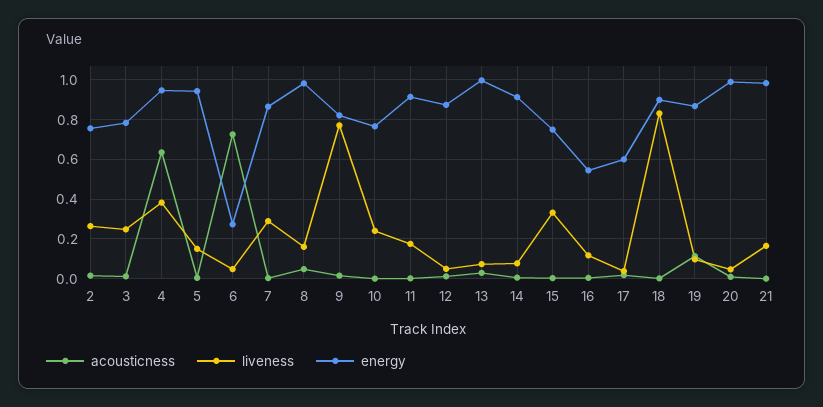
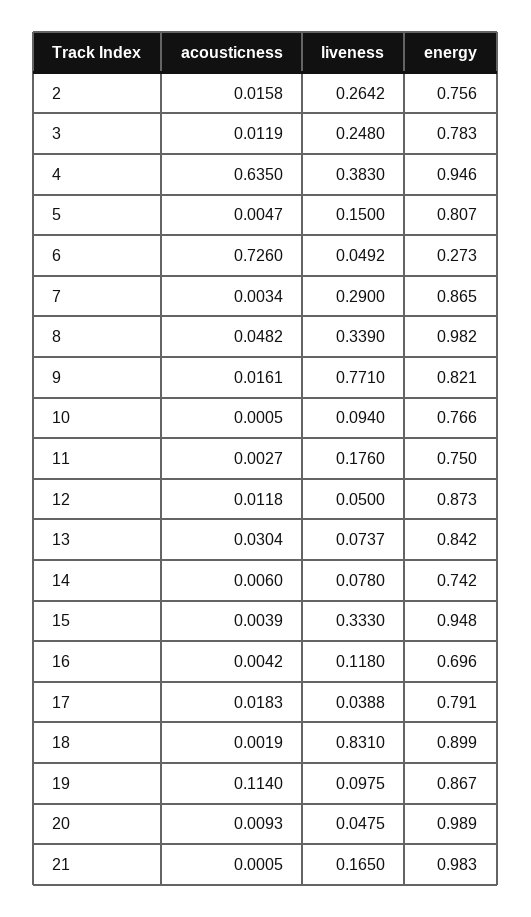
  {
    "acousticness": {
      "2": 0.0158,
      "3": 0.0119,
      "4": 0.635,
      "5": 0.0047,
      "6": 0.726,
      "7": 0.0034,
      "8": 0.0482,
      "9": 0.0161,
      "10": 0.0005,
      "11": 0.0027,
      "12": 0.0118,
      "13": 0.0304,
      "14": 0.006,
      "15": 0.0039,
      "16": 0.0042,
      "17": 0.0183,
      "18": 0.0019,
      "19": 0.114,
      "20": 0.0093,
      "21": 0.0005
    },
    "liveness": {
      "2": 0.2642,
      "3": 0.248,
      "4": 0.383,
      "5": 0.15,
      "6": 0.0492,
      "7": 0.29,
-     "8": 0.15,
+     "8": 0.339,
      "9": 0.771,
-     "10": 0.25,
+     "10": 0.094,
      "11": 0.176,
      "12": 0.05,
      "13": 0.0737,
      "14": 0.078,
      "15": 0.333,
      "16": 0.118,
      "17": 0.0388,
      "18": 0.831,
      "19": 0.0975,
      "20": 0.0475,
      "21": 0.165
    },
    "energy": {
      "2": 0.756,
      "3": 0.783,
      "4": 0.946,
-     "5": 0.95,
+     "5": 0.807,
      "6": 0.273,
      "7": 0.865,
      "8": 0.982,
      "9": 0.821,
      "10": 0.766,
-     "11": 0.9,
+     "11": 0.75,
      "12": 0.873,
-     "13": 1,
+     "13": 0.842,
-     "14": 0.9,
+     "14": 0.742,
-     "15": 0.75,
+     "15": 0.948,
-     "16": 0.55,
+     "16": 0.696,
-     "17": 0.6,
+     "17": 0.791,
      "18": 0.899,
      "19": 0.867,
      "20": 0.989,
      "21": 0.983
    }
  }

